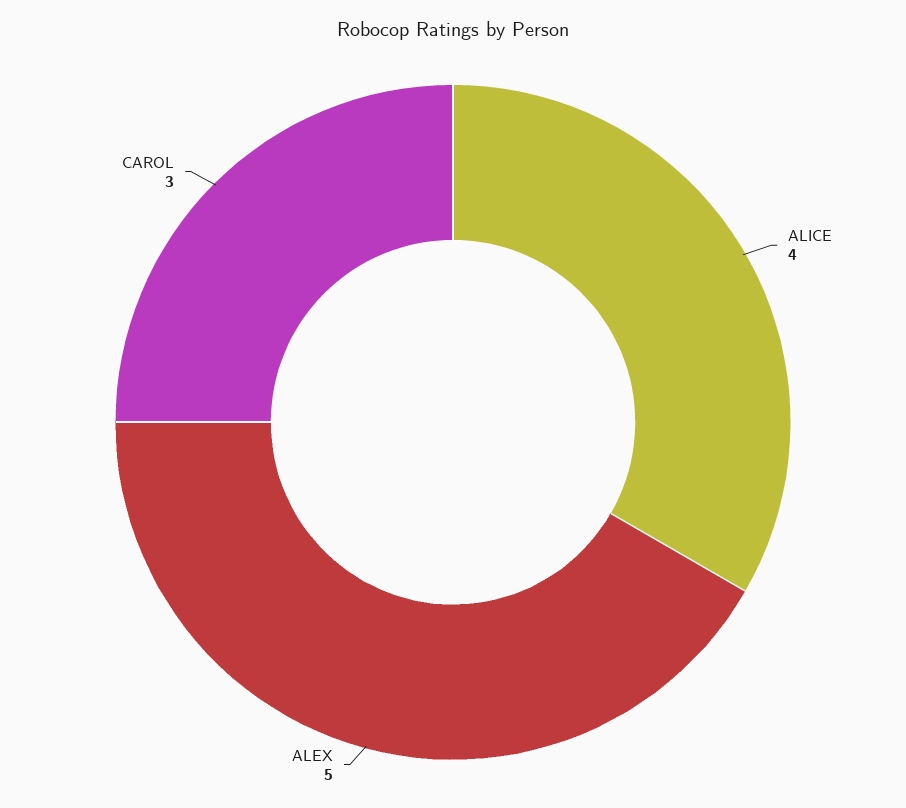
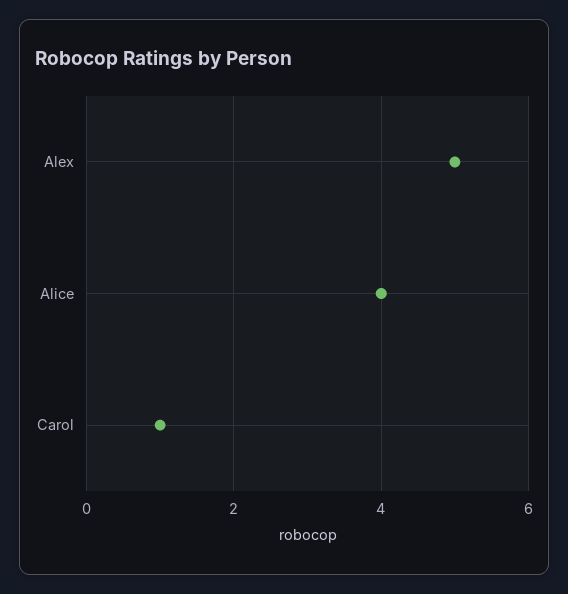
  {
    "ALICE": 4,
    "ALEX": 5,
-   "CAROL": 3
+   "CAROL": 1
  }

